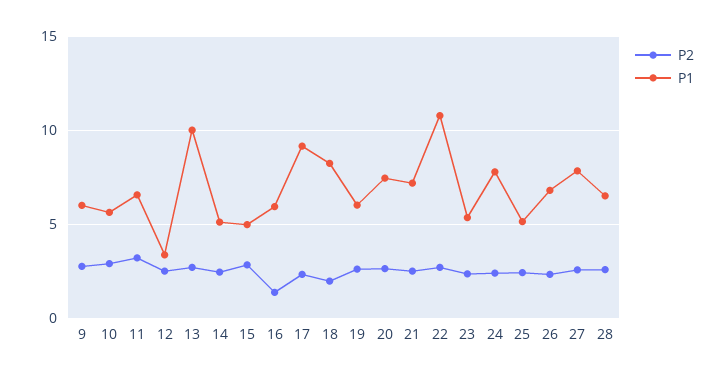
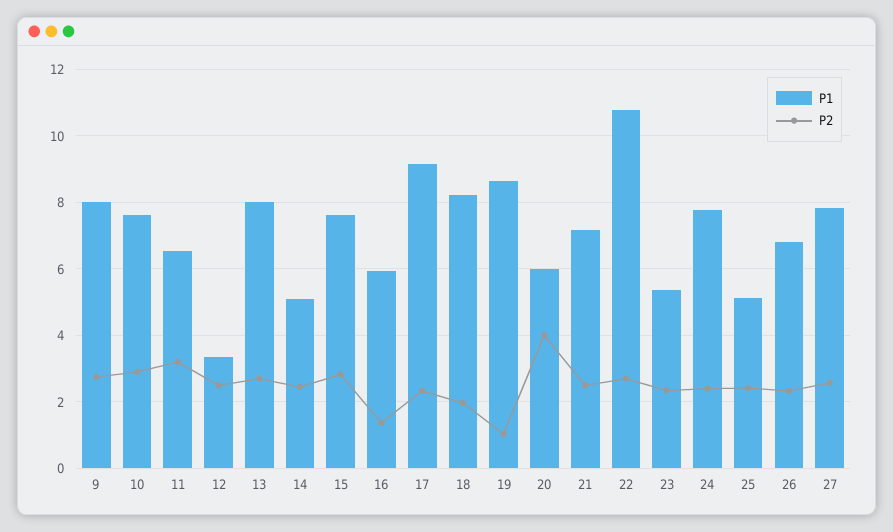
  {
    "P2": {
      "9": 2.8,
      "10": 3,
      "11": 3.2,
      "12": 2.6,
      "13": 2.8,
      "14": 2.4,
      "15": 2.8,
      "16": 1.4,
      "17": 2.4,
      "18": 2,
-     "19": 2.5,
+     "19": 1,
-     "20": 2.5,
+     "20": 4,
      "21": 2.6,
      "22": 2.8,
      "23": 2.4,
      "24": 2.4,
      "25": 2.4,
      "26": 2.4,
-     "27": 2.6,
+     "27": 2.6
-     "28": 2.5
    },
    "P1": {
-     "9": 6,
+     "9": 8,
-     "10": 5.5,
+     "10": 7.6,
      "11": 6.6,
      "12": 3.4,
-     "13": 10,
+     "13": 8,
      "14": 5.2,
-     "15": 5,
+     "15": 7.6,
      "16": 6,
      "17": 9.2,
      "18": 8.2,
-     "19": 6,
+     "19": 8.6,
-     "20": 7.5,
+     "20": 6,
      "21": 7.2,
      "22": 10.8,
      "23": 5.4,
      "24": 7.8,
      "25": 5.2,
      "26": 6.8,
-     "27": 7.8,
+     "27": 7.8
-     "28": 6.5
    }
  }

